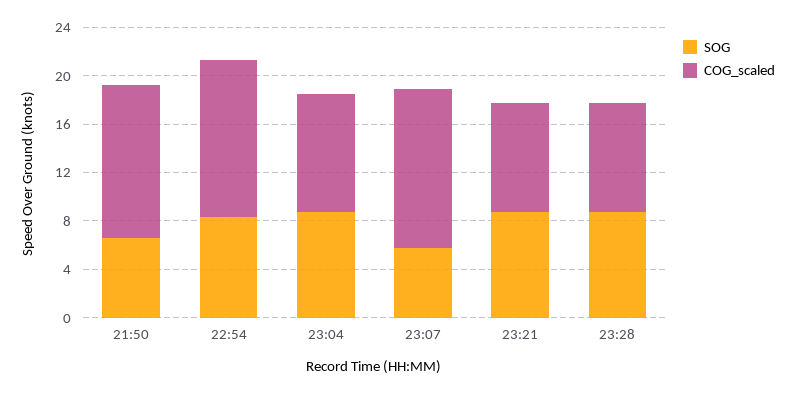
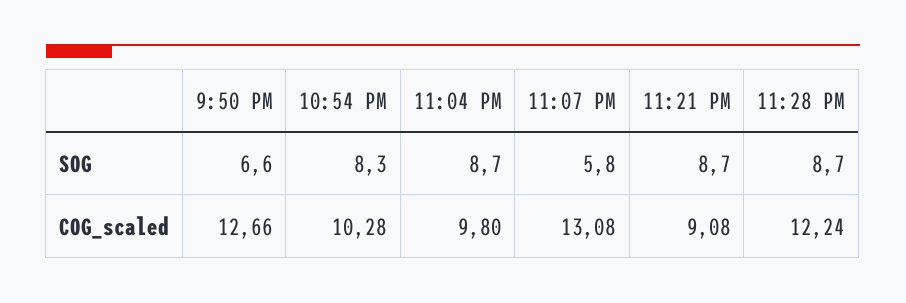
  {
    "SOG": {
      "21:50": 6.6,
      "22:54": 8.3,
      "23:04": 8.7,
      "23:07": 5.8,
      "23:21": 8.7,
      "23:28": 8.7
    },
    "COG_scaled": {
      "21:50": 12.66,
-     "22:54": 13,
+     "22:54": 10.28,
      "23:04": 9.8,
      "23:07": 13.08,
      "23:21": 9.08,
-     "23:28": 9
+     "23:28": 12.24
    }
  }

